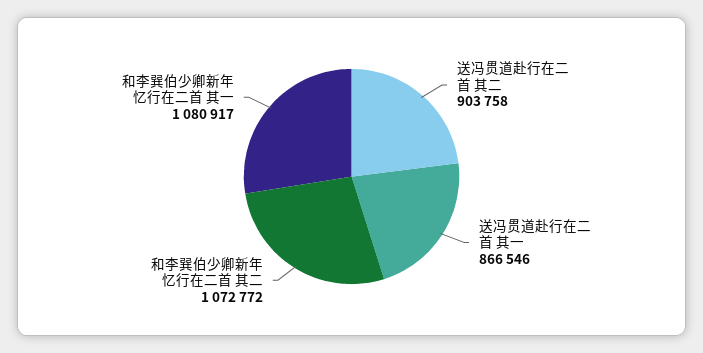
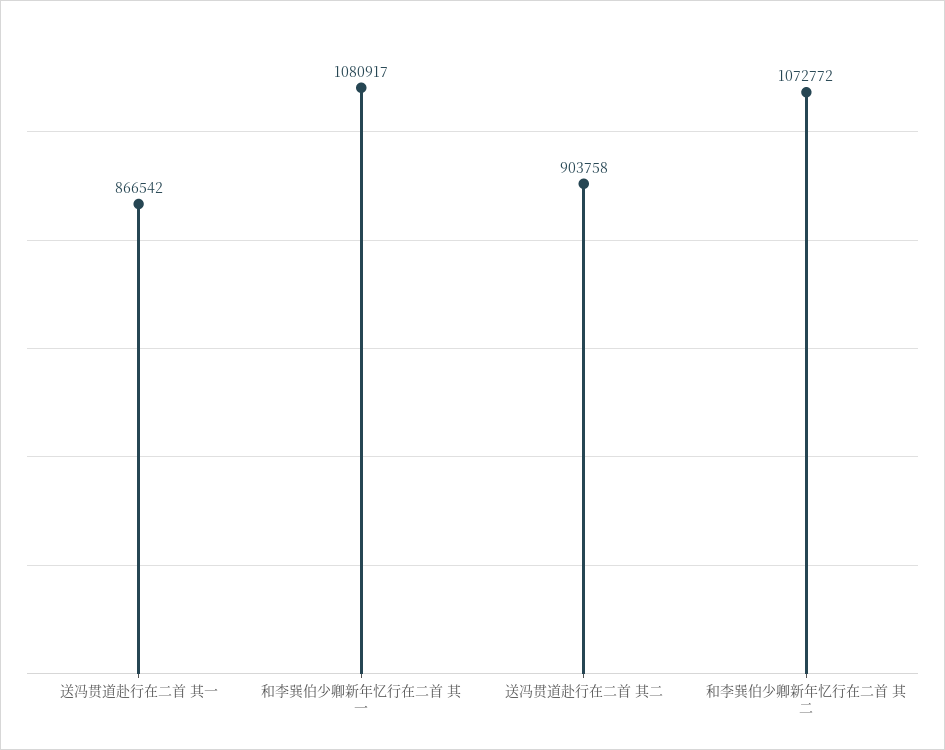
  {
    "送冯贯道赴行在二首 其二": 903758,
-   "送冯贯道赴行在二首 其一": 866546,
+   "送冯贯道赴行在二首 其一": 866542,
    "和李巽伯少卿新年忆行在二首 其二": 1072772,
    "和李巽伯少卿新年忆行在二首 其一": 1080917
  }

